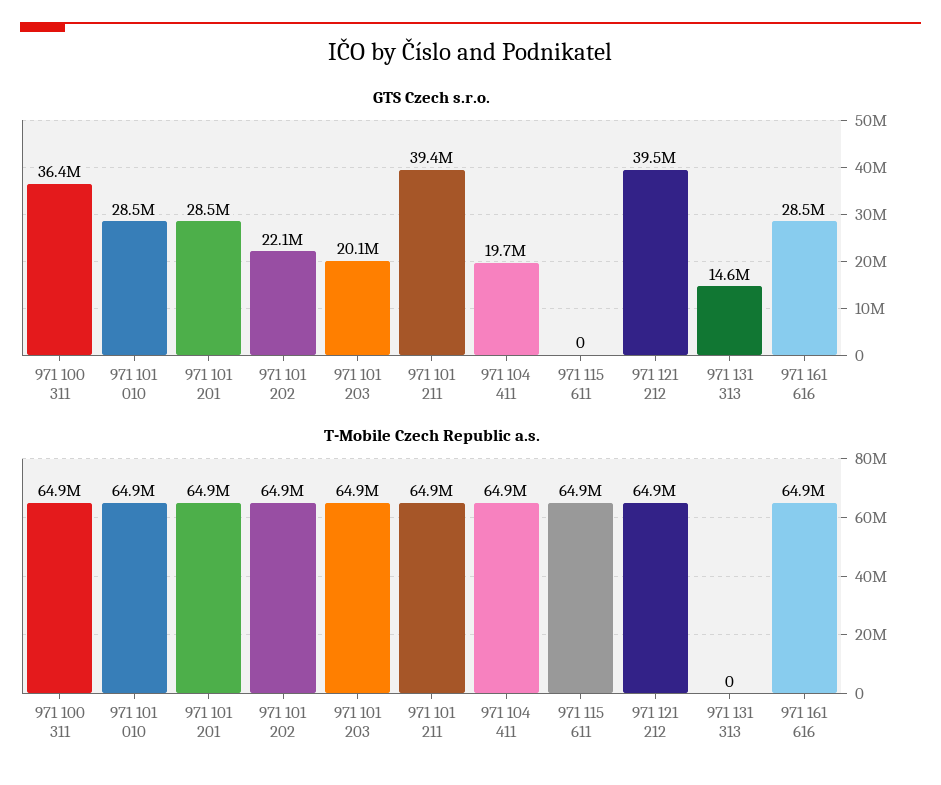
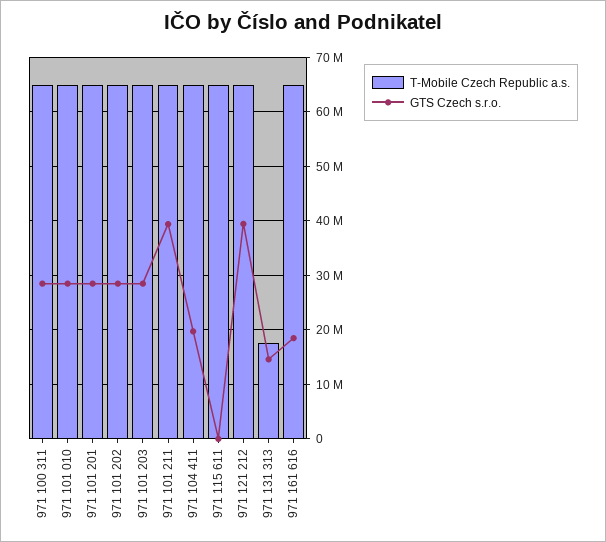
  {
    "GTS Czech s.r.o.": {
-     "971 100 311": 36400000,
+     "971 100 311": 28000000,
      "971 101 010": 28500000,
      "971 101 201": 28500000,
-     "971 101 202": 22100000,
+     "971 101 202": 28000000,
-     "971 101 203": 20100000,
+     "971 101 203": 28000000,
      "971 101 211": 39400000,
      "971 104 411": 19700000,
      "971 115 611": 0,
      "971 121 212": 39500000,
      "971 131 313": 14600000,
-     "971 161 616": 28500000
+     "971 161 616": 18000000
    },
    "T-Mobile Czech Republic a.s.": {
      "971 100 311": 64900000,
      "971 101 010": 64900000,
      "971 101 201": 64900000,
      "971 101 202": 64900000,
      "971 101 203": 64900000,
      "971 101 211": 64900000,
      "971 104 411": 64900000,
      "971 115 611": 64900000,
      "971 121 212": 64900000,
-     "971 131 313": 0,
+     "971 131 313": 18000000,
      "971 161 616": 64900000
    }
  }

